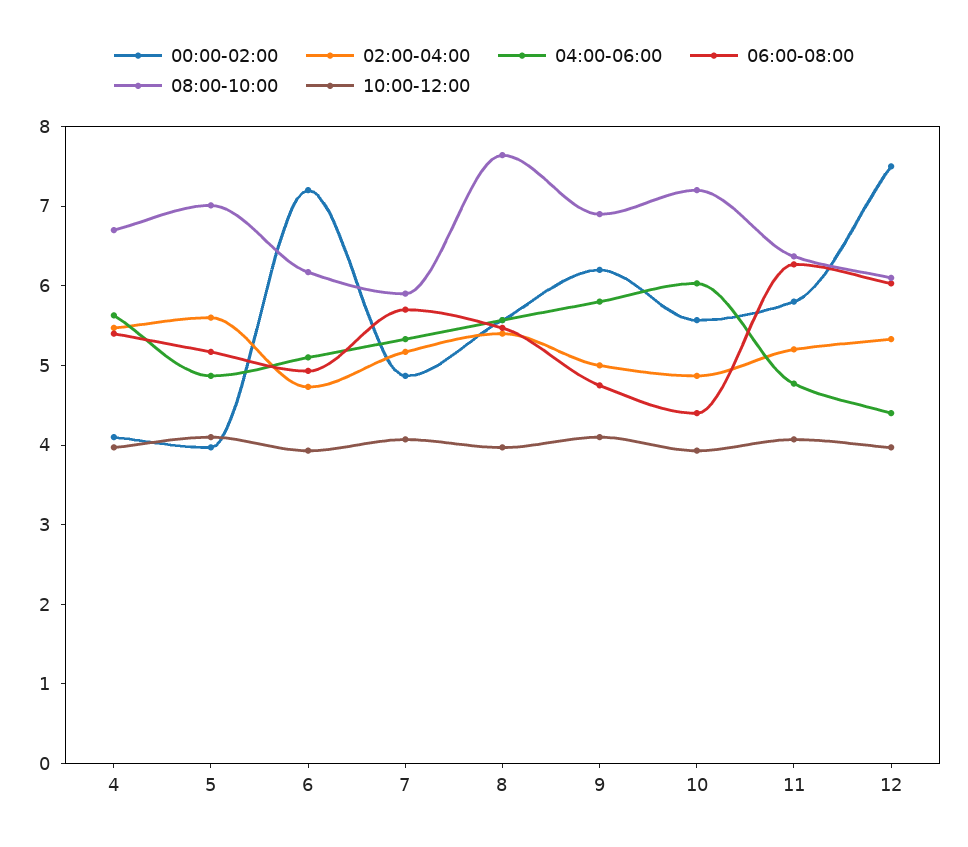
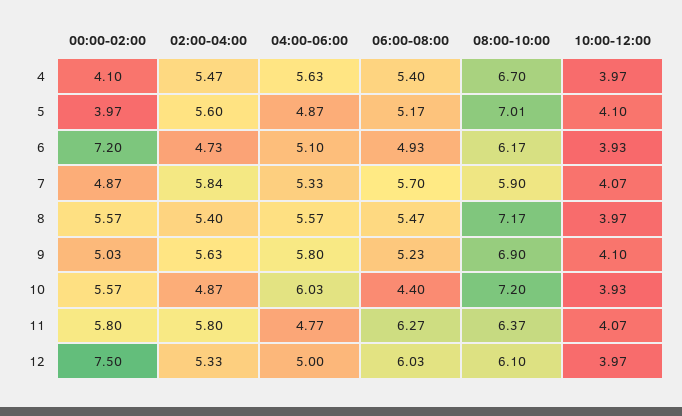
  {
    "00:00-02:00": {
      "4": 4.1,
      "5": 3.97,
      "6": 7.2,
      "7": 4.87,
      "8": 5.57,
-     "9": 6.2,
+     "9": 5.03,
      "10": 5.57,
      "11": 5.8,
      "12": 7.5
    },
    "02:00-04:00": {
      "4": 5.47,
      "5": 5.6,
      "6": 4.73,
-     "7": 5.2,
+     "7": 5.84,
      "8": 5.4,
-     "9": 5,
+     "9": 5.63,
      "10": 4.87,
-     "11": 5.2,
+     "11": 5.8,
      "12": 5.33
    },
    "04:00-06:00": {
      "4": 5.63,
      "5": 4.87,
      "6": 5.1,
      "7": 5.33,
      "8": 5.57,
      "9": 5.8,
      "10": 6.03,
      "11": 4.77,
-     "12": 4.4
+     "12": 5
    },
    "06:00-08:00": {
      "4": 5.4,
      "5": 5.17,
      "6": 4.93,
      "7": 5.7,
      "8": 5.47,
-     "9": 4.8,
+     "9": 5.23,
      "10": 4.4,
      "11": 6.27,
      "12": 6.03
    },
    "08:00-10:00": {
      "4": 6.7,
      "5": 7.01,
      "6": 6.17,
      "7": 5.9,
-     "8": 7.6,
+     "8": 7.17,
      "9": 6.9,
      "10": 7.2,
      "11": 6.37,
      "12": 6.1
    },
    "10:00-12:00": {
      "4": 3.97,
      "5": 4.1,
      "6": 3.93,
      "7": 4.07,
      "8": 3.97,
      "9": 4.1,
      "10": 3.93,
      "11": 4.07,
      "12": 3.97
    }
  }

